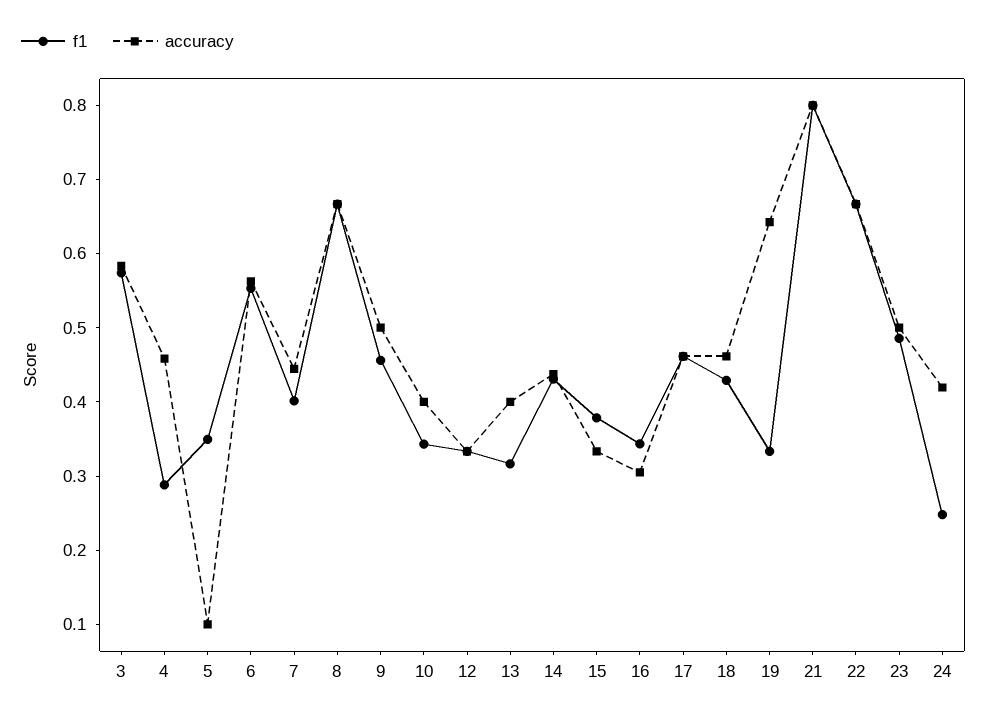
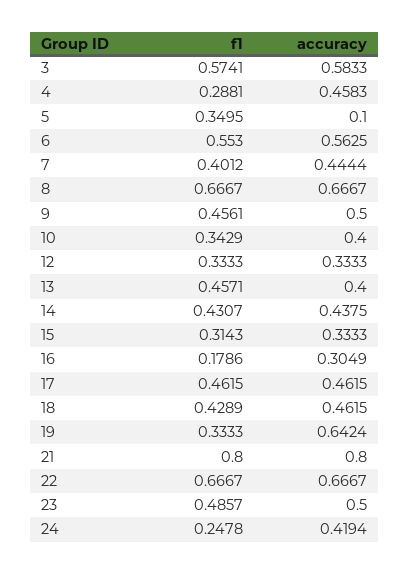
  {
    "f1": {
      "3": 0.5741,
      "4": 0.2881,
      "5": 0.3495,
      "6": 0.553,
      "7": 0.4012,
      "8": 0.6667,
      "9": 0.4561,
      "10": 0.3429,
      "12": 0.3333,
-     "13": 0.32,
+     "13": 0.4571,
      "14": 0.4307,
-     "15": 0.38,
+     "15": 0.3143,
-     "16": 0.34,
+     "16": 0.1786,
      "17": 0.4615,
      "18": 0.4289,
      "19": 0.3333,
      "21": 0.8,
      "22": 0.6667,
      "23": 0.4857,
      "24": 0.2478
    },
    "accuracy": {
      "3": 0.5833,
      "4": 0.4583,
      "5": 0.1,
      "6": 0.5625,
      "7": 0.4444,
      "8": 0.6667,
      "9": 0.5,
      "10": 0.4,
      "12": 0.3333,
      "13": 0.4,
      "14": 0.4375,
      "15": 0.3333,
      "16": 0.3049,
      "17": 0.4615,
      "18": 0.4615,
      "19": 0.6424,
      "21": 0.8,
      "22": 0.6667,
      "23": 0.5,
      "24": 0.4194
    }
  }

